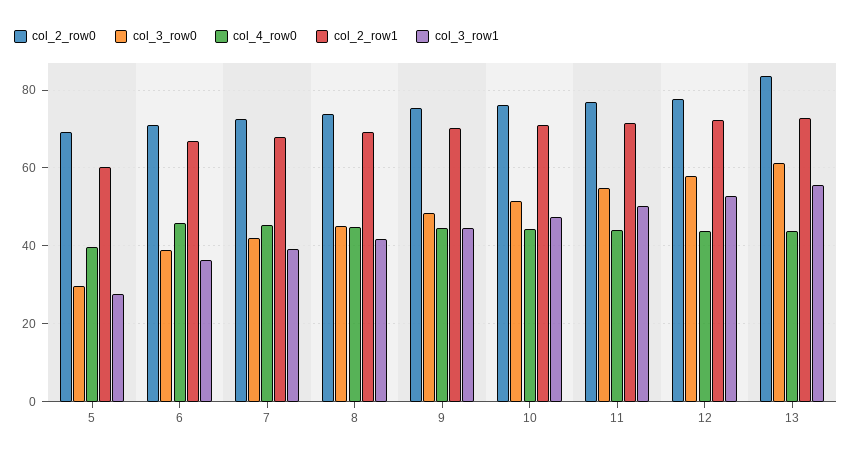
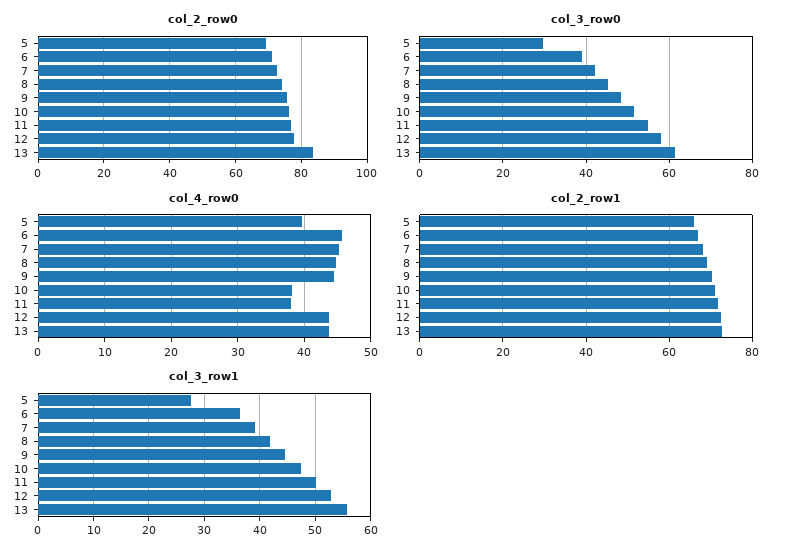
  {
    "col_2_row0": {
      "5": 70,
      "6": 70,
      "7": 72,
      "8": 74,
      "9": 76,
      "10": 76,
      "11": 76,
      "12": 78,
      "13": 84
    },
    "col_3_row0": {
      "5": 30,
      "6": 38,
      "7": 42,
      "8": 46,
      "9": 48,
      "10": 52,
      "11": 54,
      "12": 58,
      "13": 62
    },
    "col_4_row0": {
      "5": 40,
      "6": 46,
      "7": 45,
      "8": 45,
      "9": 45,
-     "10": 44,
+     "10": 38,
-     "11": 44,
+     "11": 38,
      "12": 44,
      "13": 44
    },
    "col_2_row1": {
-     "5": 60,
+     "5": 66,
      "6": 68,
      "7": 68,
      "8": 70,
      "9": 70,
      "10": 70,
      "11": 72,
      "12": 72,
      "13": 72
    },
    "col_3_row1": {
      "5": 28,
      "6": 36,
      "7": 40,
      "8": 42,
      "9": 44,
      "10": 48,
      "11": 50,
      "12": 52,
      "13": 56
    }
  }

